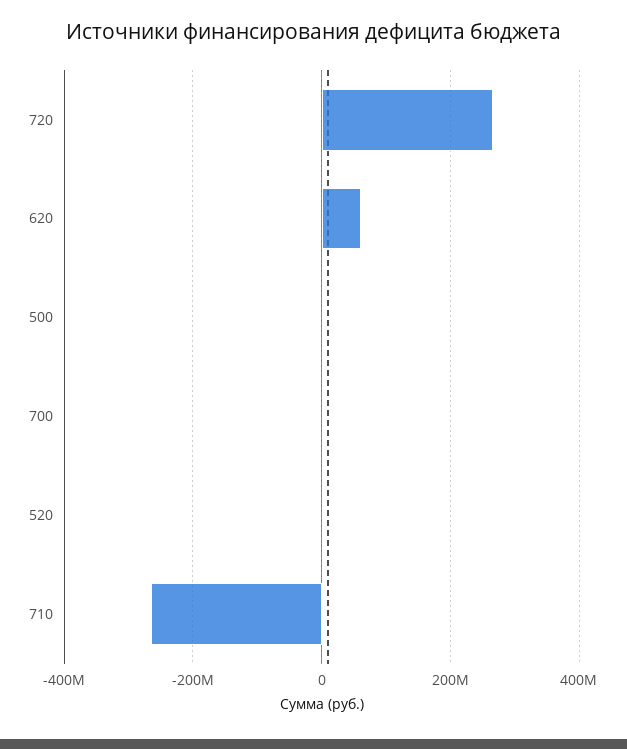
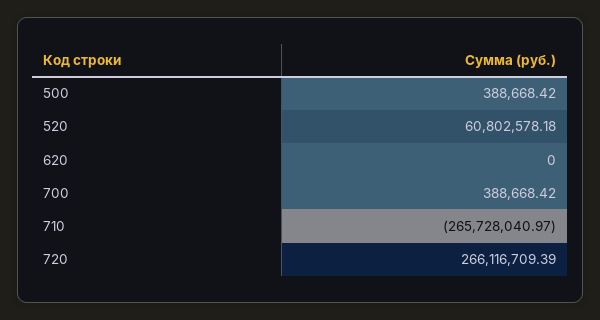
  {
    "720": 266116709.39,
-   "620": 60000000,
+   "620": 0,
    "500": 388668.42,
    "700": 388668.42,
-   "520": 0,
+   "520": 60802578.18,
    "710": -265728040.97
  }

